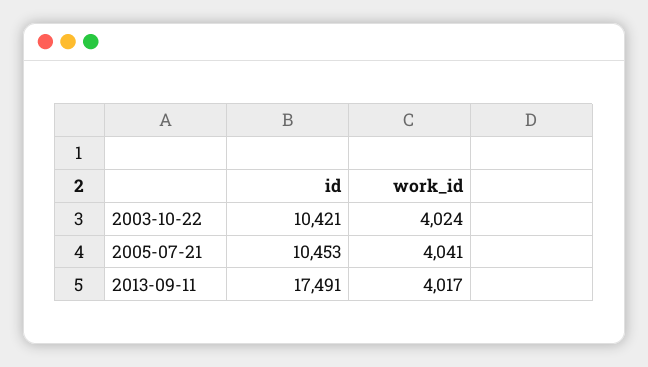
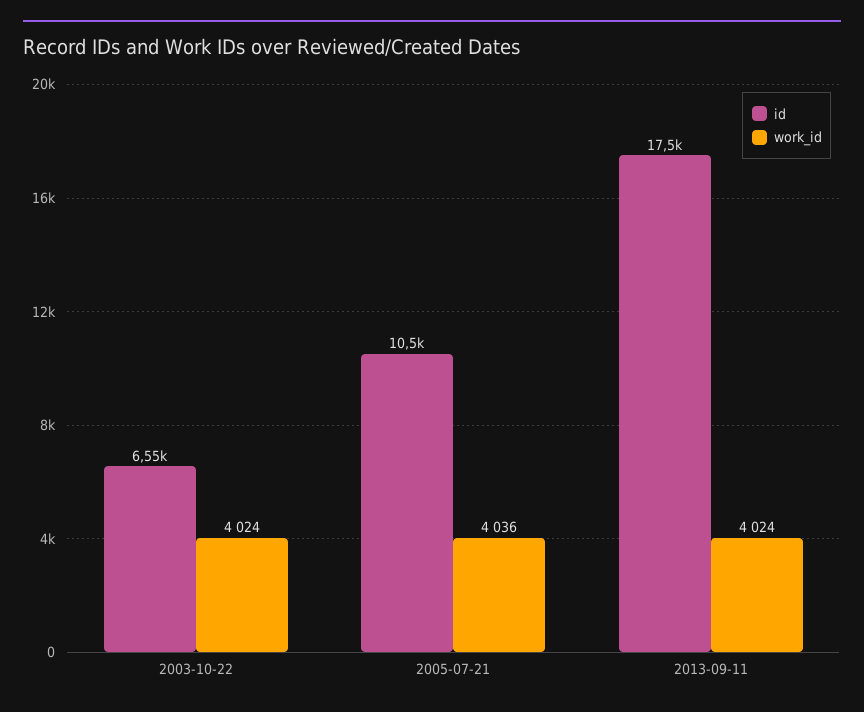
  {
    "id": {
-     "2003-10-22": 10421,
+     "2003-10-22": 6550,
      "2005-07-21": 10453,
      "2013-09-11": 17491
    },
    "work_id": {
      "2003-10-22": 4024,
-     "2005-07-21": 4041,
+     "2005-07-21": 4036,
-     "2013-09-11": 4017
+     "2013-09-11": 4024
    }
  }

